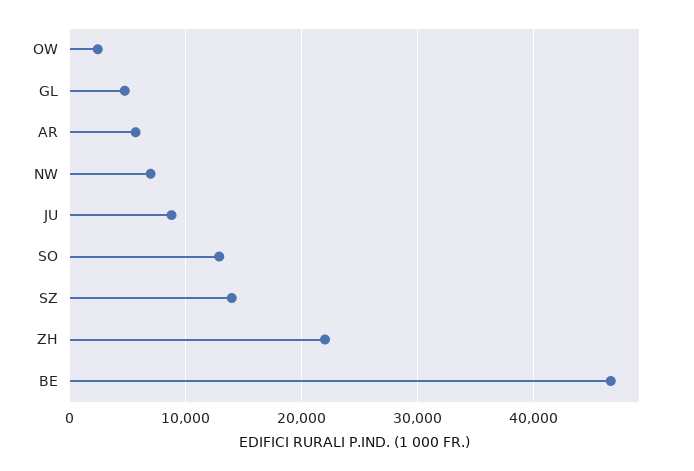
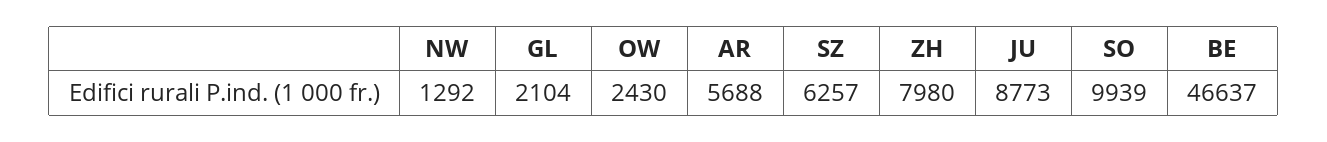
  {
    "OW": 2430,
-   "GL": 5000,
+   "GL": 2104,
    "AR": 5688,
-   "NW": 7000,
+   "NW": 1292,
    "JU": 8773,
-   "SO": 13000,
+   "SO": 9939,
-   "SZ": 14000,
+   "SZ": 6257,
-   "ZH": 22000,
+   "ZH": 7980,
    "BE": 46637
  }

